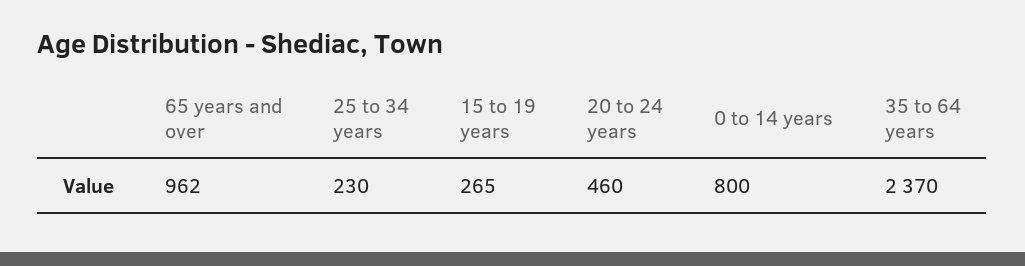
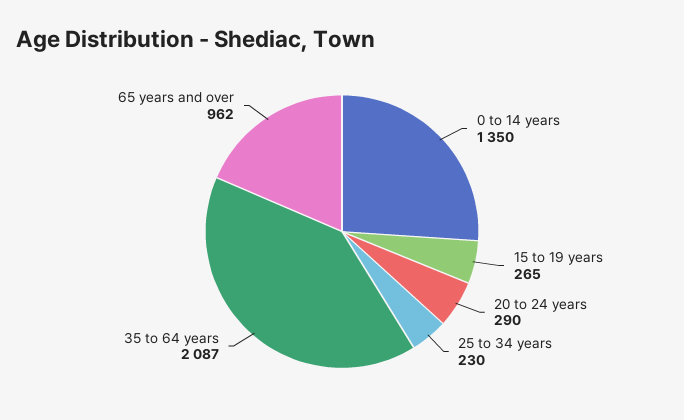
  {
    "65 years and over": 962,
    "25 to 34 years": 230,
    "15 to 19 years": 265,
-   "20 to 24 years": 460,
+   "20 to 24 years": 290,
-   "0 to 14 years": 800,
+   "0 to 14 years": 1350,
-   "35 to 64 years": 2370
+   "35 to 64 years": 2087
  }

